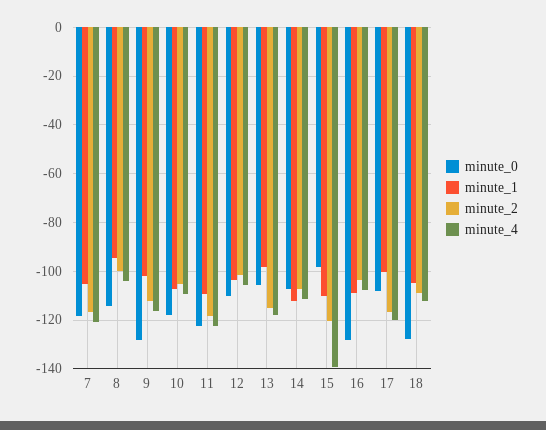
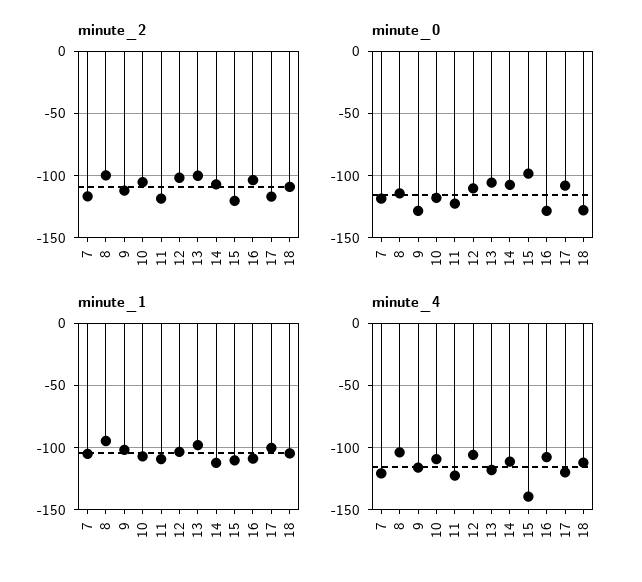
  {
    "minute_0": {
      "7": -117.5,
      "8": -115,
      "9": -127.5,
      "10": -117.5,
      "11": -122.5,
      "12": -110,
      "13": -105,
      "14": -107.5,
      "15": -97.5,
      "16": -127.5,
      "17": -107.5,
      "18": -127.5
    },
    "minute_1": {
      "7": -105,
      "8": -95,
      "9": -102.5,
      "10": -107.5,
      "11": -110,
      "12": -102.5,
      "13": -97.5,
      "14": -112.5,
      "15": -110,
      "16": -110,
      "17": -100,
      "18": -105
    },
    "minute_2": {
      "7": -117.5,
      "8": -100,
      "9": -112.5,
      "10": -105,
      "11": -117.5,
      "12": -102.5,
-     "13": -115,
+     "13": -100,
      "14": -107.5,
      "15": -120,
      "16": -102.5,
      "17": -117.5,
      "18": -110
    },
    "minute_4": {
      "7": -120,
      "8": -105,
      "9": -115,
      "10": -110,
      "11": -122.5,
      "12": -105,
      "13": -117.5,
      "14": -110,
      "15": -140,
      "16": -107.5,
      "17": -120,
      "18": -112.5
    }
  }

